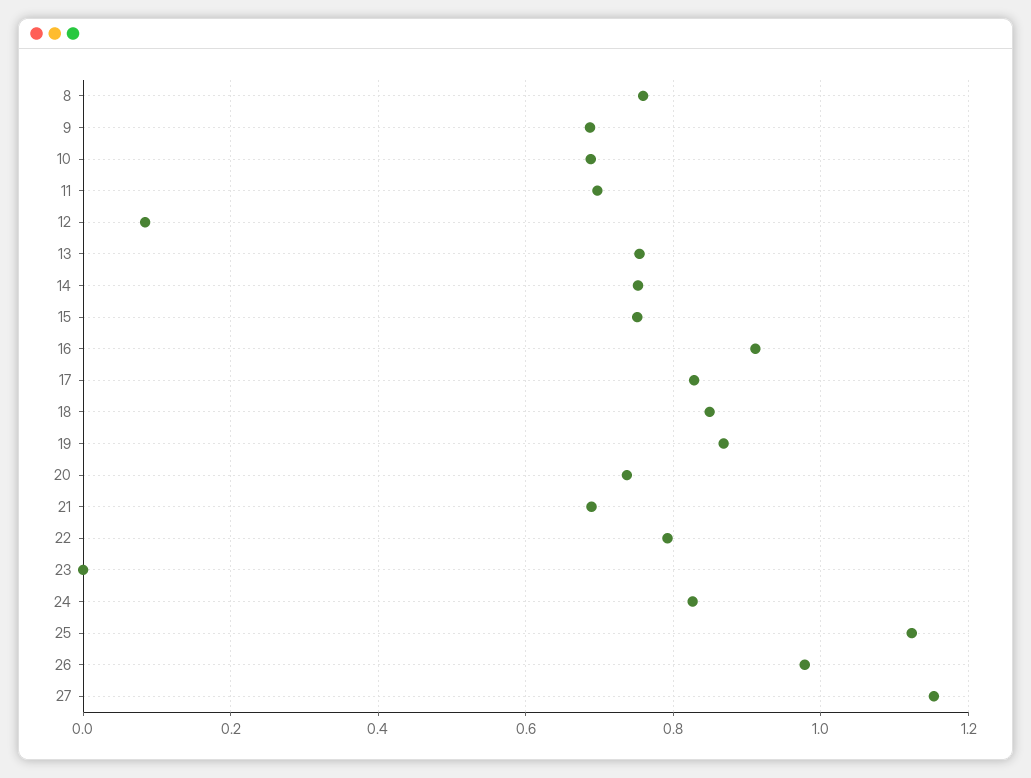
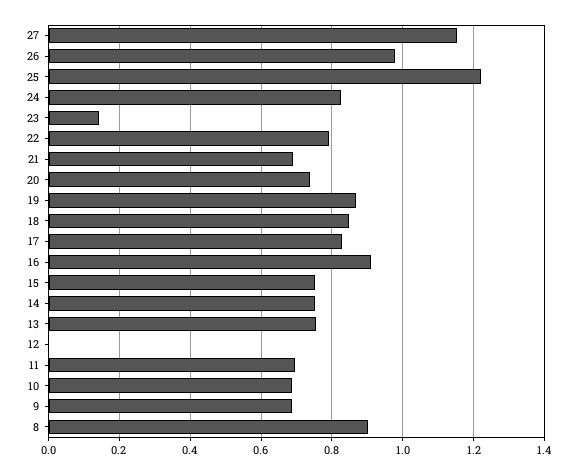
  {
-   "8": 0.76,
+   "8": 0.9,
    "9": 0.68,
    "10": 0.68,
    "11": 0.7,
-   "12": 0.08,
+   "12": 0,
    "13": 0.76,
    "14": 0.76,
    "15": 0.76,
    "16": 0.92,
    "17": 0.82,
    "18": 0.84,
    "19": 0.86,
    "20": 0.74,
    "21": 0.68,
    "22": 0.8,
-   "23": 0,
+   "23": 0.14,
    "24": 0.82,
-   "25": 1.12,
+   "25": 1.22,
    "26": 0.98,
    "27": 1.16
  }

